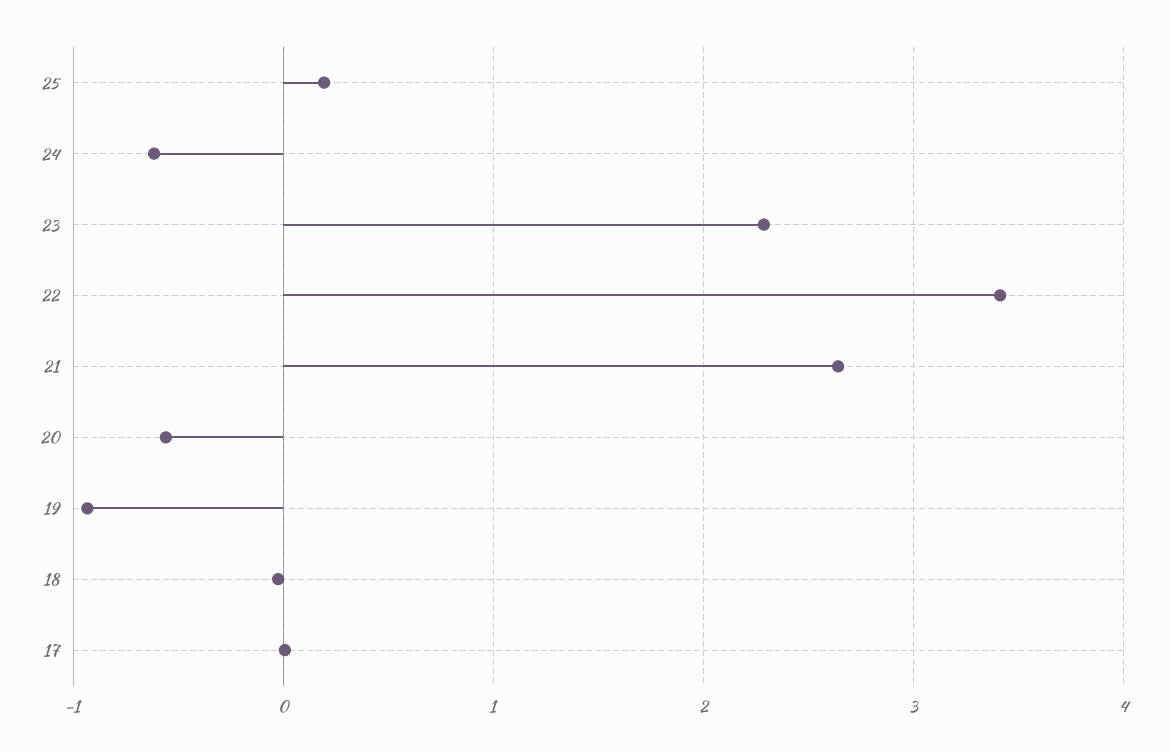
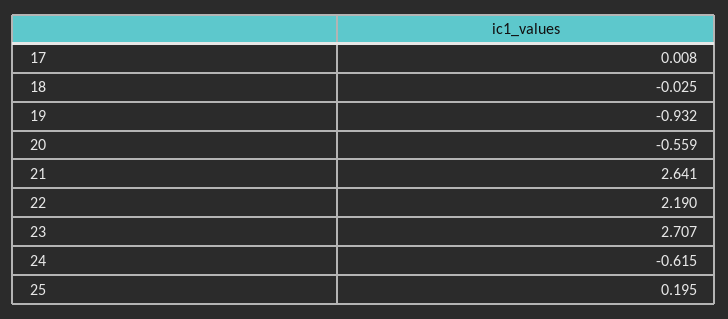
  {
    "25": 0.195,
    "24": -0.615,
-   "23": 2.3,
+   "23": 2.707,
-   "22": 3.4,
+   "22": 2.19,
    "21": 2.641,
    "20": -0.559,
    "19": -0.932,
    "18": -0.025,
    "17": 0.008
  }

